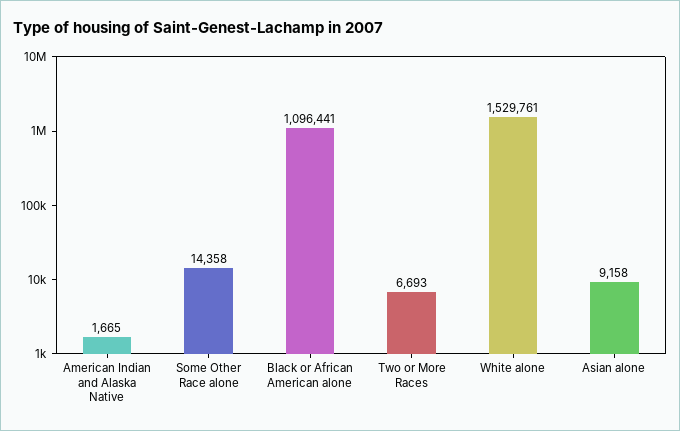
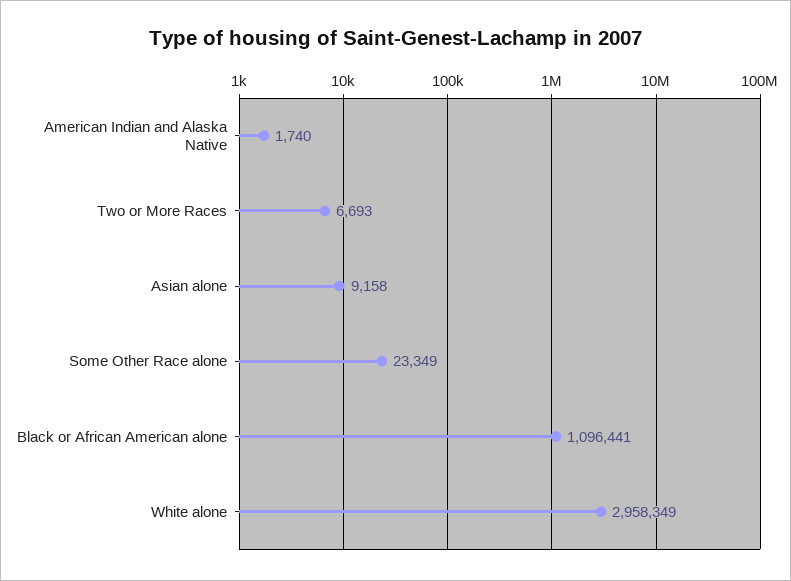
  {
-   "American Indian and Alaska Native": 1665,
+   "American Indian and Alaska Native": 1740,
-   "Some Other Race alone": 14358,
+   "Some Other Race alone": 23349,
    "Black or African American alone": 1096441,
    "Two or More Races": 6693,
-   "White alone": 1529761,
+   "White alone": 2958349,
    "Asian alone": 9158
  }

